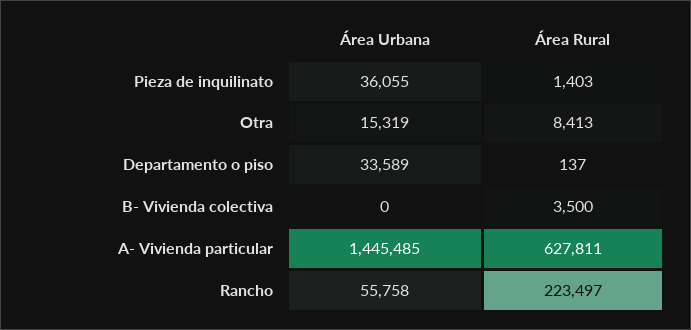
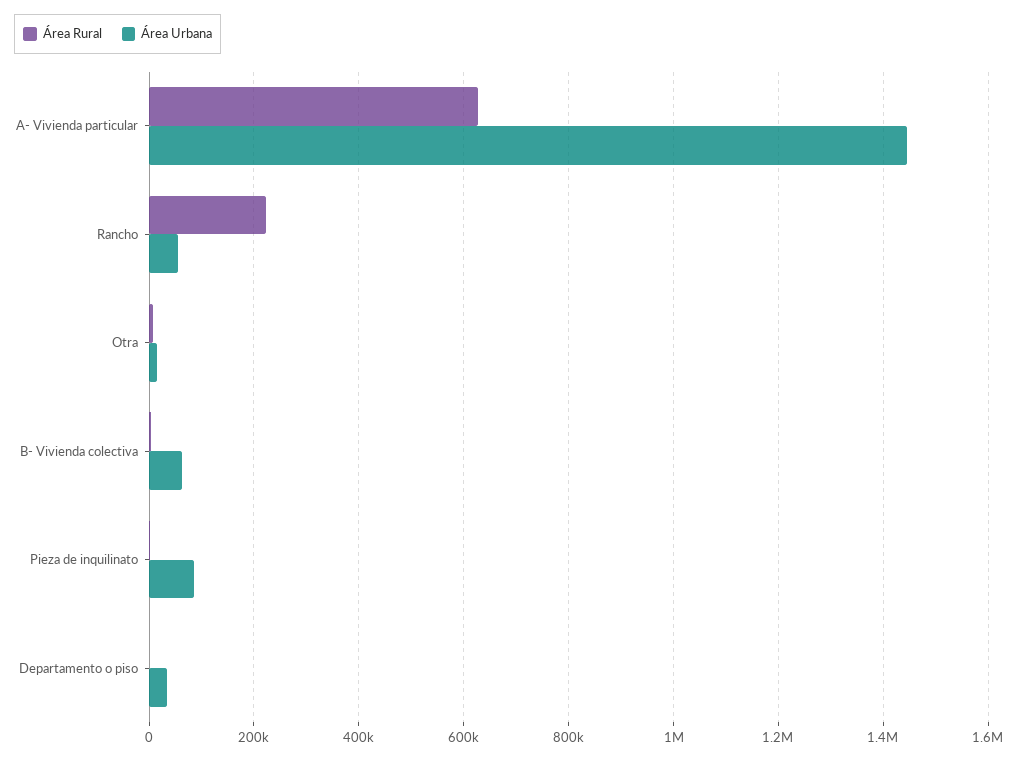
  {
    "Área Urbana": {
-     "Pieza de inquilinato": 36055,
+     "Pieza de inquilinato": 80000,
      "Otra": 15319,
      "Departamento o piso": 33589,
-     "B- Vivienda colectiva": 0,
+     "B- Vivienda colectiva": 60000,
      "A- Vivienda particular": 1445485,
      "Rancho": 55758
    },
    "Área Rural": {
      "Pieza de inquilinato": 1403,
      "Otra": 8413,
      "Departamento o piso": 137,
      "B- Vivienda colectiva": 3500,
      "A- Vivienda particular": 627811,
      "Rancho": 223497
    }
  }

